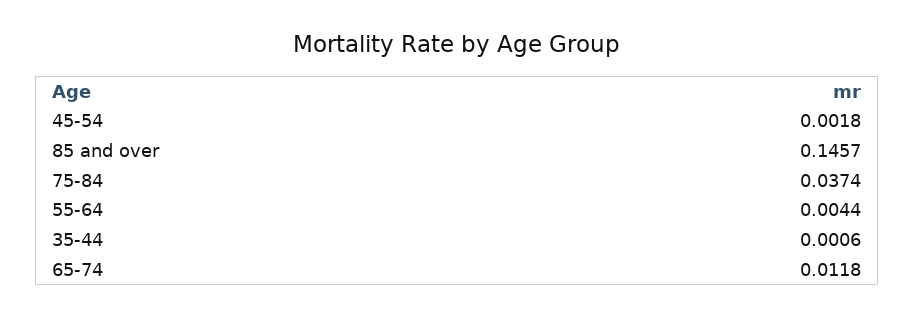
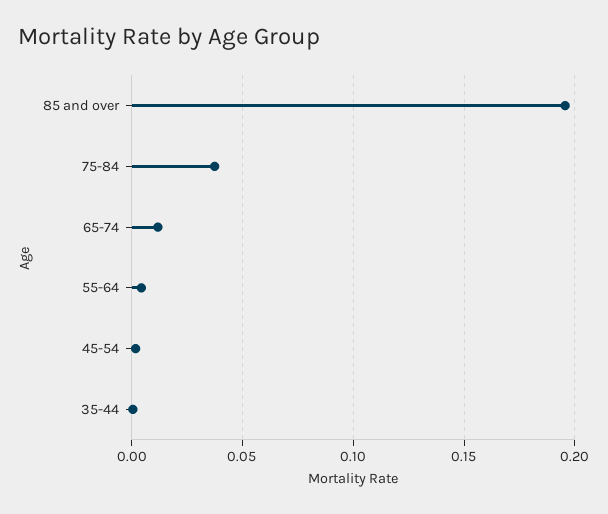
  {
    "45-54": 0.0018,
-   "85 and over": 0.1457,
+   "85 and over": 0.195,
    "75-84": 0.0374,
    "55-64": 0.0044,
    "35-44": 0.0006,
    "65-74": 0.0118
  }

